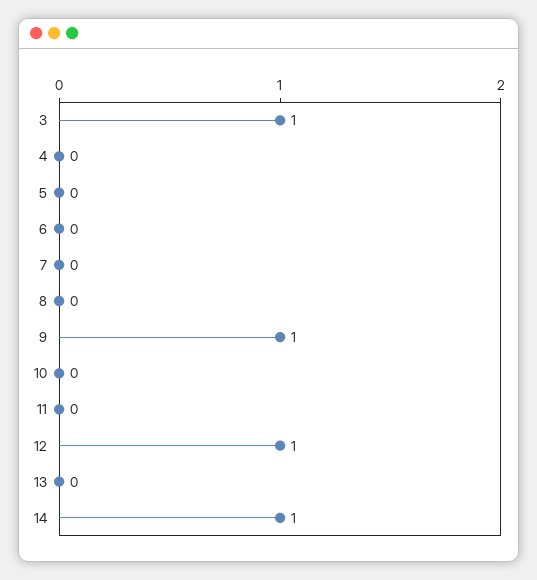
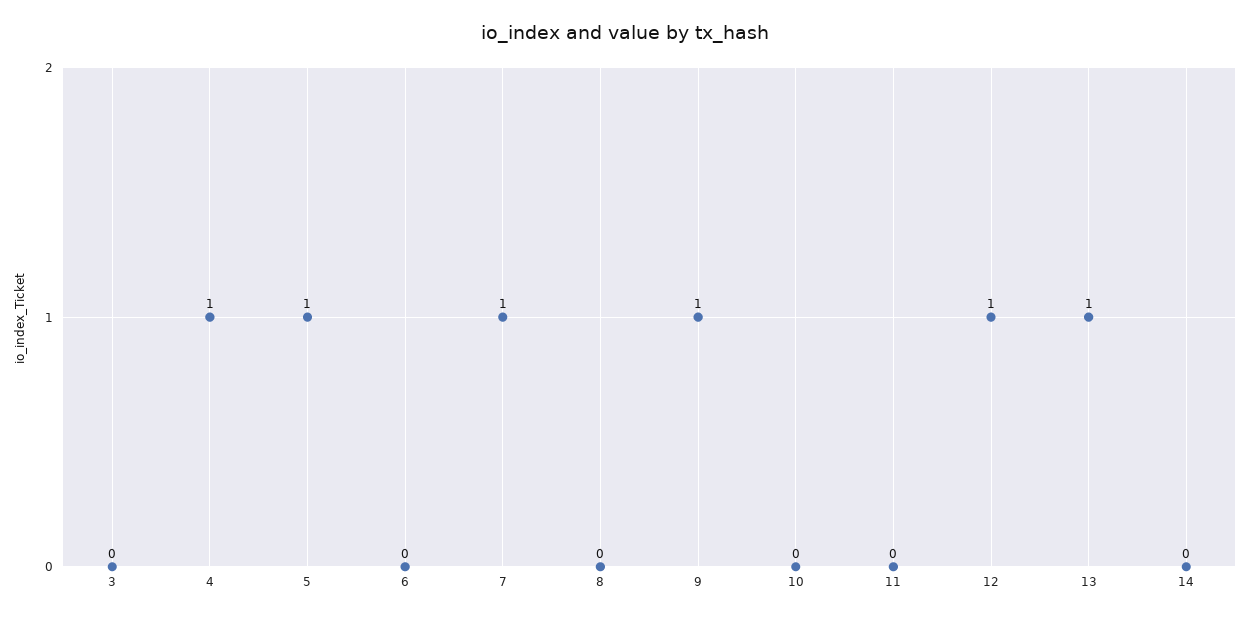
  {
-   "3": 1,
+   "3": 0,
-   "4": 0,
+   "4": 1,
-   "5": 0,
+   "5": 1,
    "6": 0,
-   "7": 0,
+   "7": 1,
    "8": 0,
    "9": 1,
    "10": 0,
    "11": 0,
    "12": 1,
-   "13": 0,
+   "13": 1,
-   "14": 1
+   "14": 0
  }

